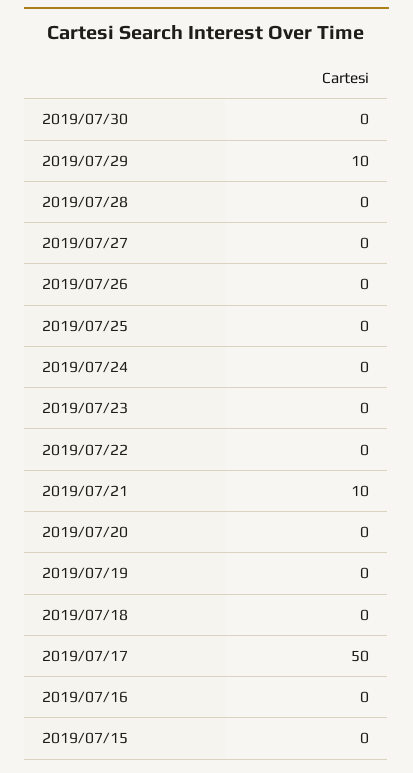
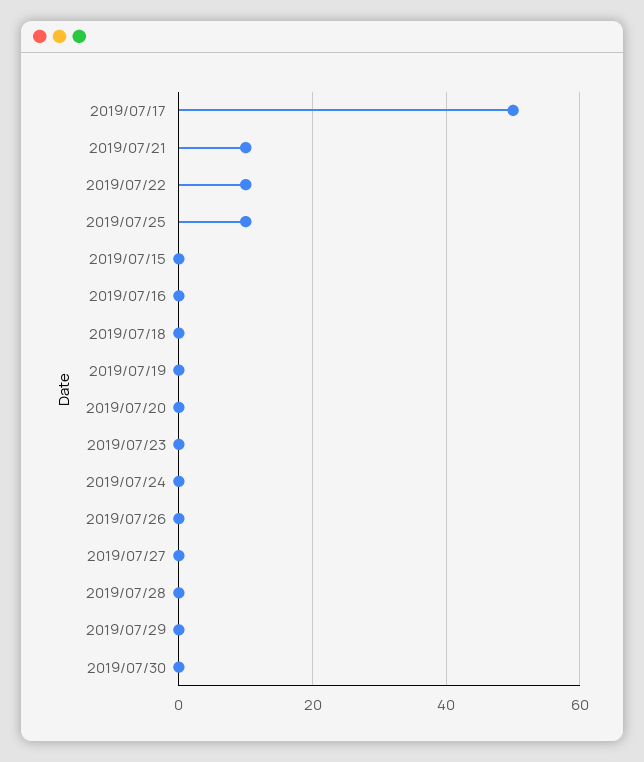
  {
    "2019/07/30": 0,
-   "2019/07/29": 10,
+   "2019/07/29": 0,
    "2019/07/28": 0,
    "2019/07/27": 0,
    "2019/07/26": 0,
-   "2019/07/25": 0,
+   "2019/07/25": 10,
    "2019/07/24": 0,
    "2019/07/23": 0,
-   "2019/07/22": 0,
+   "2019/07/22": 10,
    "2019/07/21": 10,
    "2019/07/20": 0,
    "2019/07/19": 0,
    "2019/07/18": 0,
    "2019/07/17": 50,
    "2019/07/16": 0,
    "2019/07/15": 0
  }

